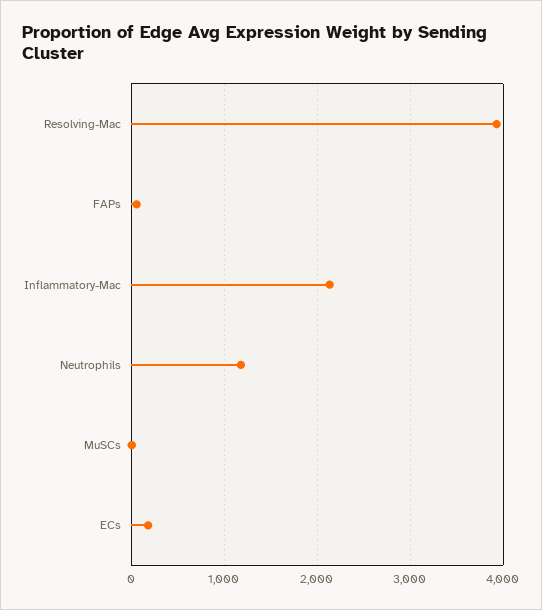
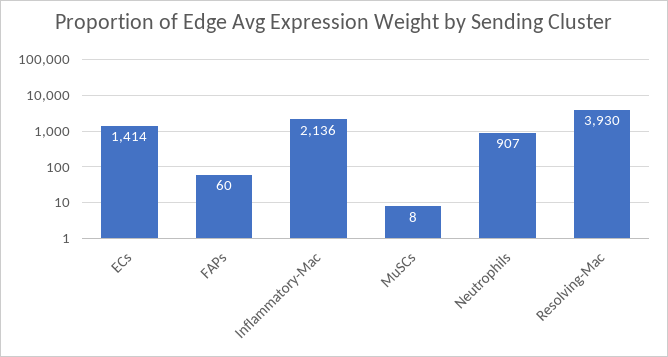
  {
    "Resolving-Mac": 3930,
    "FAPs": 60,
    "Inflammatory-Mac": 2136,
-   "Neutrophils": 1200,
+   "Neutrophils": 907,
    "MuSCs": 8,
-   "ECs": 200
+   "ECs": 1414
  }

